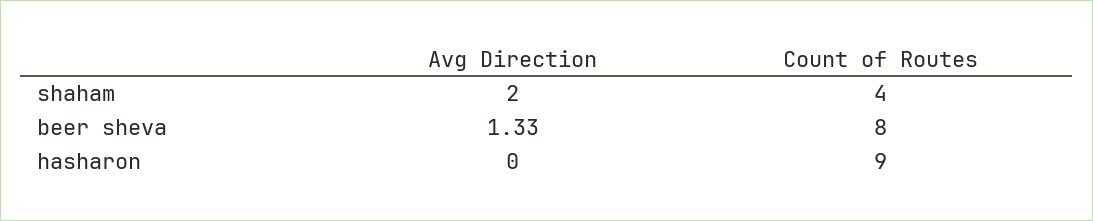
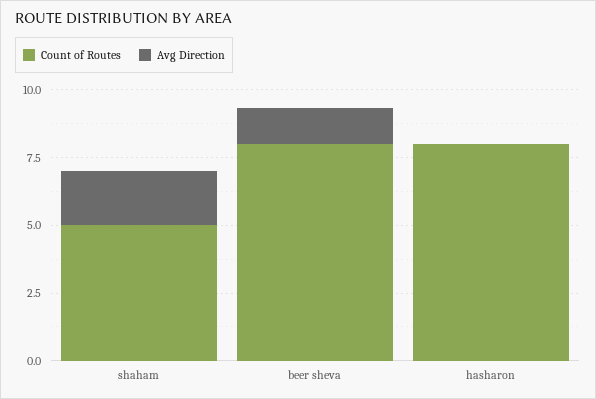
  {
    "Avg Direction": {
      "shaham": 2,
      "beer sheva": 1.33,
      "hasharon": 0
    },
    "Count of Routes": {
-     "shaham": 4,
+     "shaham": 5,
      "beer sheva": 8,
-     "hasharon": 9
+     "hasharon": 8
    }
  }

